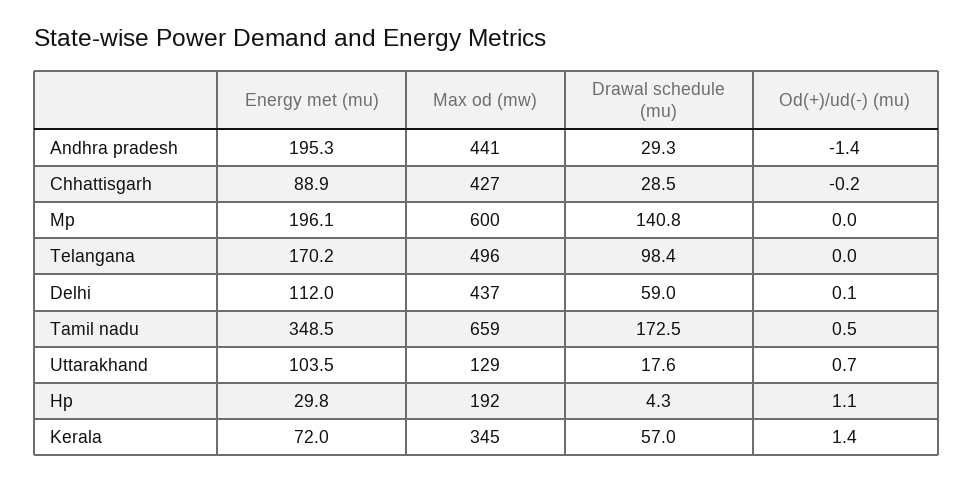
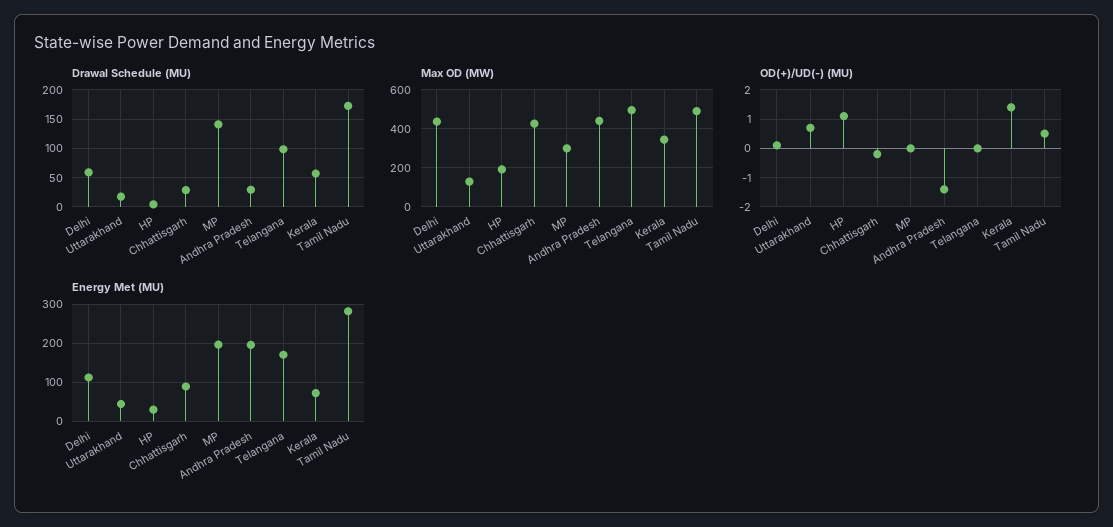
  {
    "Energy met (mu)": {
      "Andhra pradesh": 195.3,
      "Chhattisgarh": 88.9,
      "Mp": 196.1,
      "Telangana": 170.2,
      "Delhi": 112,
-     "Tamil nadu": 348.5,
+     "Tamil nadu": 280,
-     "Uttarakhand": 103.5,
+     "Uttarakhand": 40,
      "Hp": 29.8,
      "Kerala": 72
    },
    "Max od (mw)": {
      "Andhra pradesh": 441,
      "Chhattisgarh": 427,
-     "Mp": 600,
+     "Mp": 300,
      "Telangana": 496,
      "Delhi": 437,
-     "Tamil nadu": 659,
+     "Tamil nadu": 500,
      "Uttarakhand": 129,
      "Hp": 192,
      "Kerala": 345
    },
    "Drawal schedule (mu)": {
      "Andhra pradesh": 29.3,
      "Chhattisgarh": 28.5,
      "Mp": 140.8,
      "Telangana": 98.4,
      "Delhi": 59,
      "Tamil nadu": 172.5,
      "Uttarakhand": 17.6,
      "Hp": 4.3,
      "Kerala": 57
    },
    "Od(+)/ud(-) (mu)": {
      "Andhra pradesh": -1.4,
      "Chhattisgarh": -0.2,
      "Mp": 0,
      "Telangana": 0,
      "Delhi": 0.1,
      "Tamil nadu": 0.5,
      "Uttarakhand": 0.7,
      "Hp": 1.1,
      "Kerala": 1.4
    }
  }

